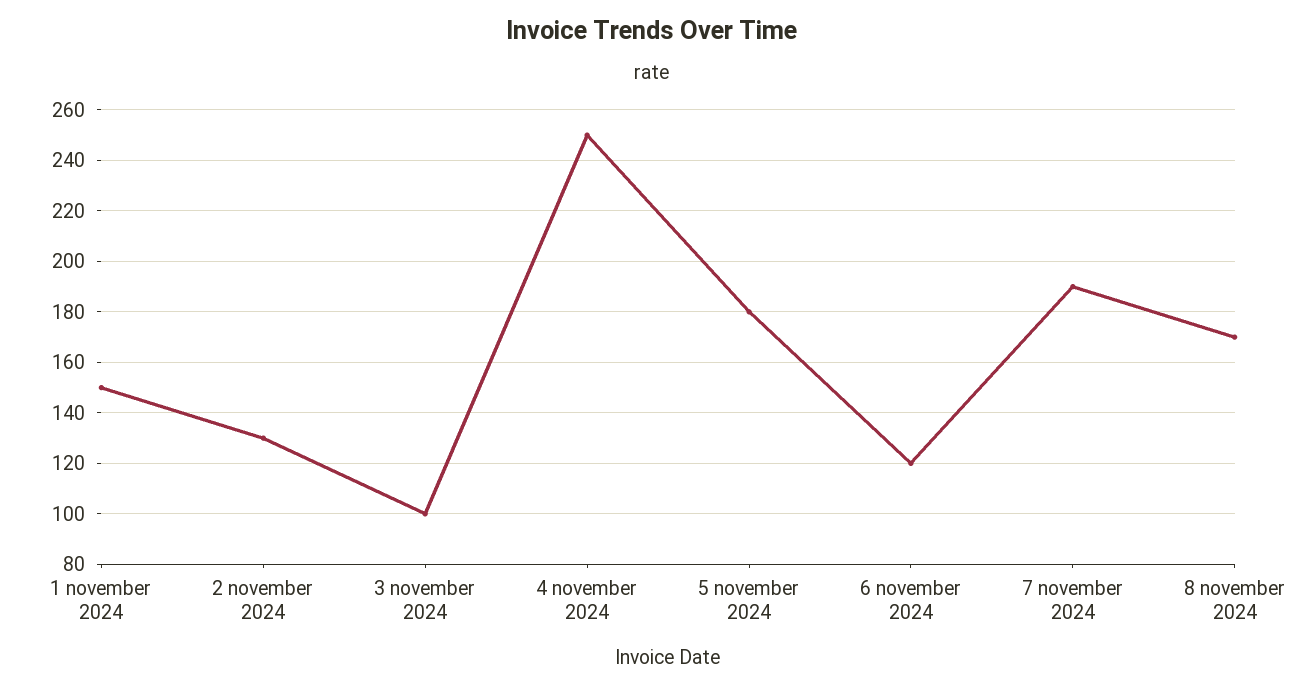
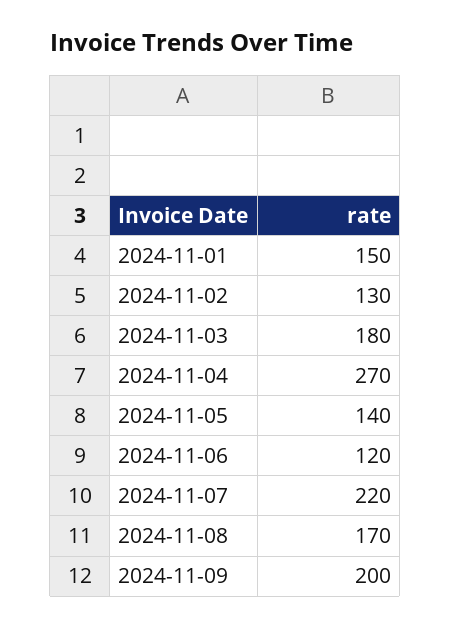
  {
    "1 november 2024": 150,
    "2 november 2024": 130,
-   "3 november 2024": 100,
+   "3 november 2024": 180,
-   "4 november 2024": 250,
+   "4 november 2024": 270,
-   "5 november 2024": 180,
+   "5 november 2024": 140,
    "6 november 2024": 120,
-   "7 november 2024": 190,
+   "7 november 2024": 220,
-   "8 november 2024": 170
+   "8 november 2024": 170,
+   "2024-11-09": 200
  }

